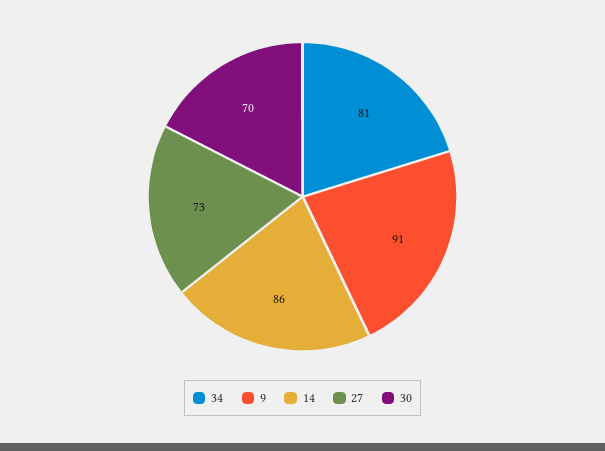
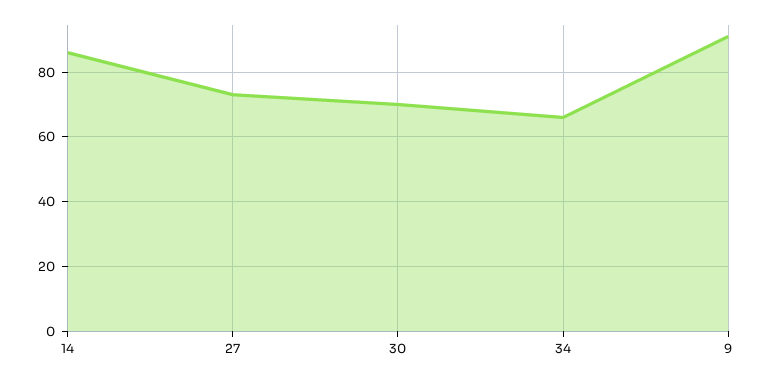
  {
-   "34": 81,
+   "34": 65,
    "9": 91,
    "14": 86,
    "27": 73,
    "30": 70
  }

